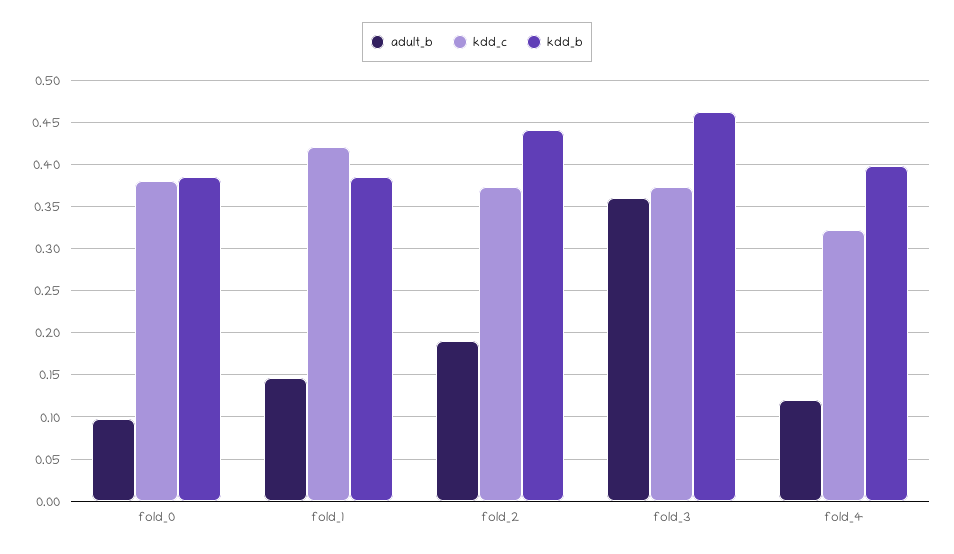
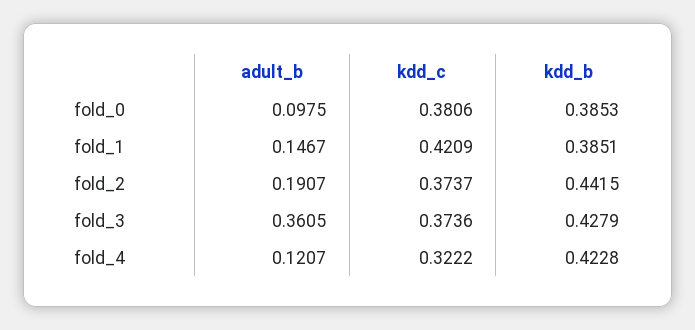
  {
    "adult_b": {
      "fold_0": 0.0975,
      "fold_1": 0.1467,
      "fold_2": 0.1907,
      "fold_3": 0.3605,
      "fold_4": 0.1207
    },
    "kdd_c": {
      "fold_0": 0.3806,
      "fold_1": 0.4209,
      "fold_2": 0.3737,
      "fold_3": 0.3736,
      "fold_4": 0.3222
    },
    "kdd_b": {
      "fold_0": 0.3853,
      "fold_1": 0.3851,
      "fold_2": 0.4415,
-     "fold_3": 0.46,
+     "fold_3": 0.4279,
-     "fold_4": 0.4
+     "fold_4": 0.4228
    }
  }

